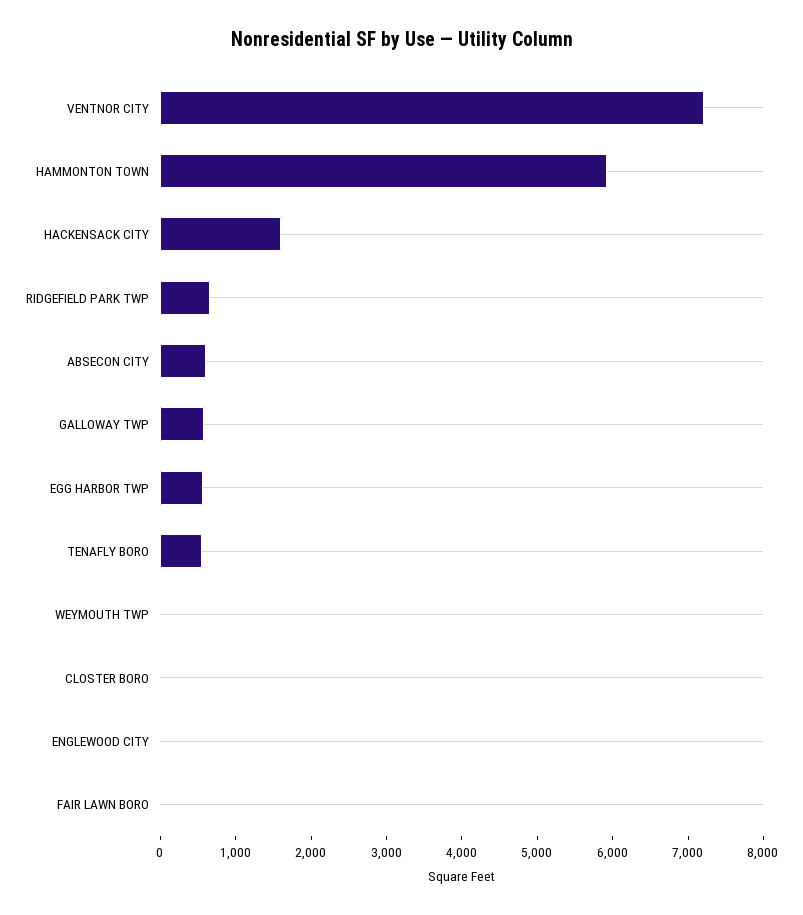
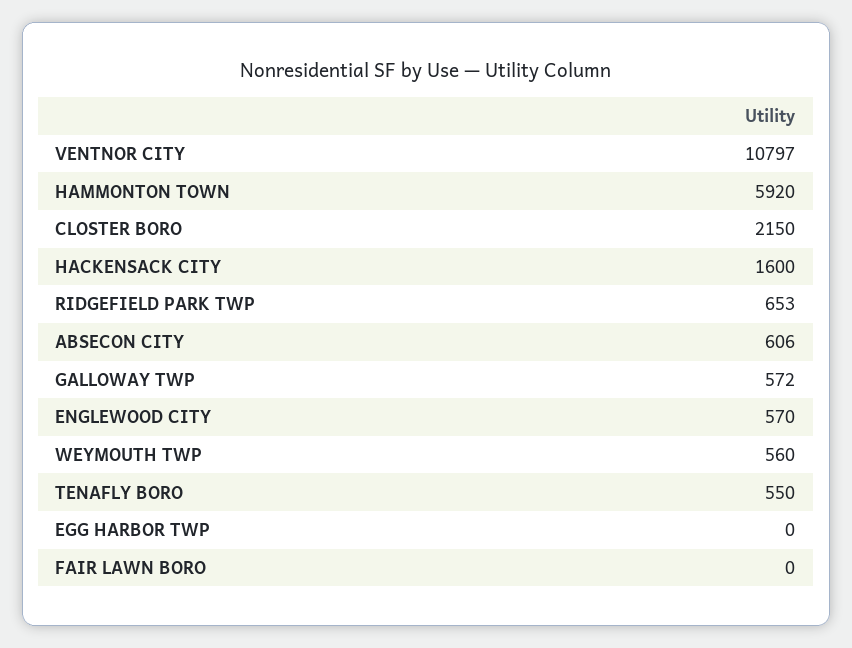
  {
-   "VENTNOR CITY": 7200,
+   "VENTNOR CITY": 10797,
    "HAMMONTON TOWN": 5920,
    "HACKENSACK CITY": 1600,
    "RIDGEFIELD PARK TWP": 653,
    "ABSECON CITY": 606,
    "GALLOWAY TWP": 572,
-   "EGG HARBOR TWP": 600,
+   "EGG HARBOR TWP": 0,
    "TENAFLY BORO": 550,
-   "WEYMOUTH TWP": 0,
+   "WEYMOUTH TWP": 560,
-   "CLOSTER BORO": 0,
+   "CLOSTER BORO": 2150,
-   "ENGLEWOOD CITY": 0,
+   "ENGLEWOOD CITY": 570,
    "FAIR LAWN BORO": 0
  }

